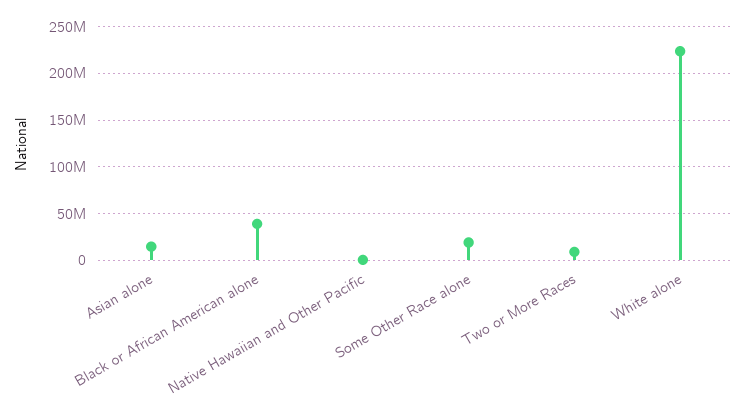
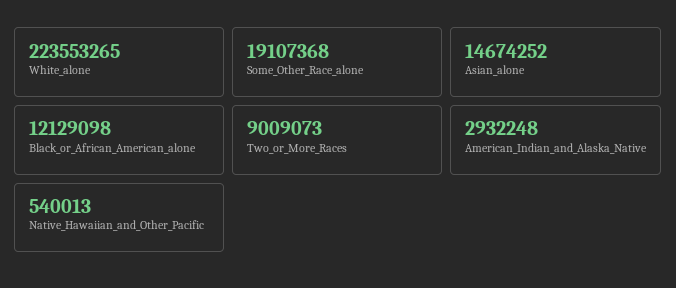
  {
    "Asian alone": 14674252,
-   "Black or African American alone": 40000000,
+   "Black or African American alone": 12129098,
    "Native Hawaiian and Other Pacific": 540013,
    "Some Other Race alone": 19107368,
    "Two or More Races": 9009073,
-   "White alone": 223553265
+   "White alone": 223553265,
+   "American_Indian_and_Alaska_Native": 2932248
  }

